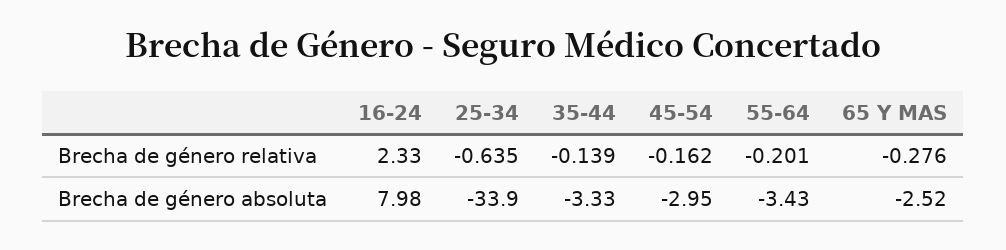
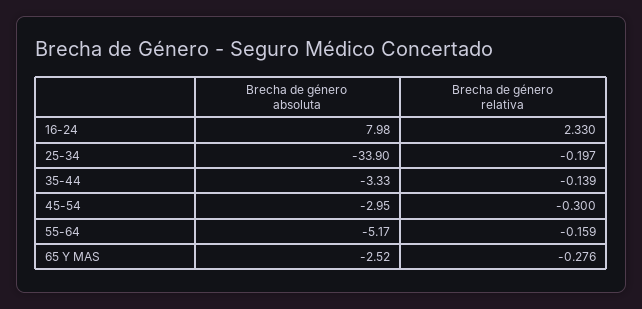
  {
    "16-24": {
      "Brecha de género relativa": 2.33,
      "Brecha de género absoluta": 7.98
    },
    "25-34": {
-     "Brecha de género relativa": -0.635,
+     "Brecha de género relativa": -0.197,
      "Brecha de género absoluta": -33.9
    },
    "35-44": {
      "Brecha de género relativa": -0.139,
      "Brecha de género absoluta": -3.33
    },
    "45-54": {
-     "Brecha de género relativa": -0.162,
+     "Brecha de género relativa": -0.3,
      "Brecha de género absoluta": -2.95
    },
    "55-64": {
-     "Brecha de género relativa": -0.201,
+     "Brecha de género relativa": -0.159,
-     "Brecha de género absoluta": -3.43
+     "Brecha de género absoluta": -5.17
    },
    "65 Y MAS": {
      "Brecha de género relativa": -0.276,
      "Brecha de género absoluta": -2.52
    }
  }

